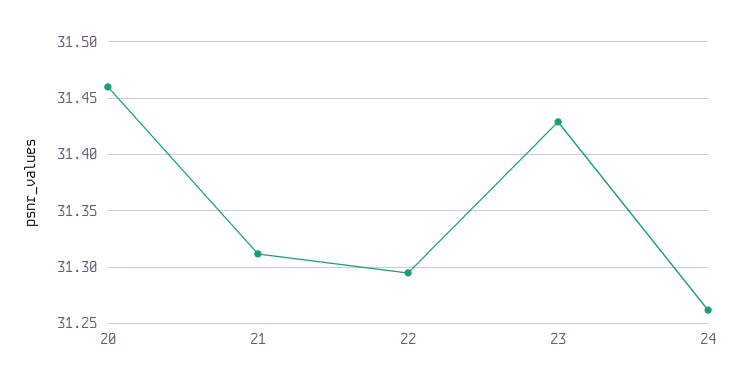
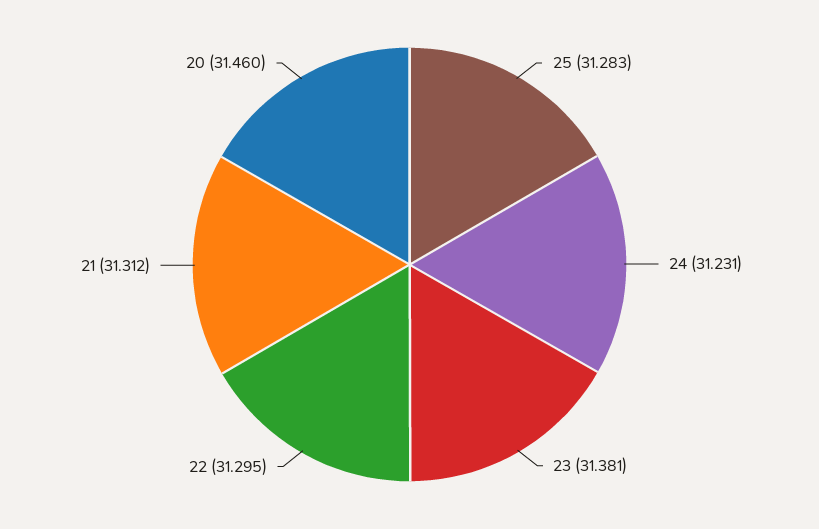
  {
    "20": 31.46,
    "21": 31.312,
    "22": 31.295,
-   "23": 31.43,
+   "23": 31.381,
-   "24": 31.26
+   "24": 31.231,
+   "25": 31.283
  }

